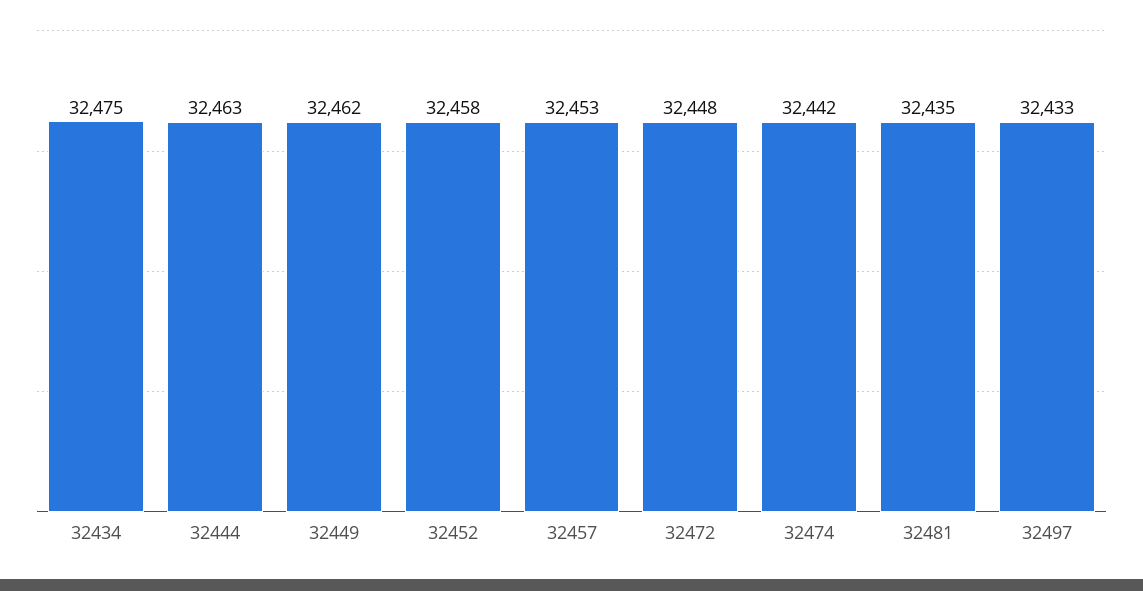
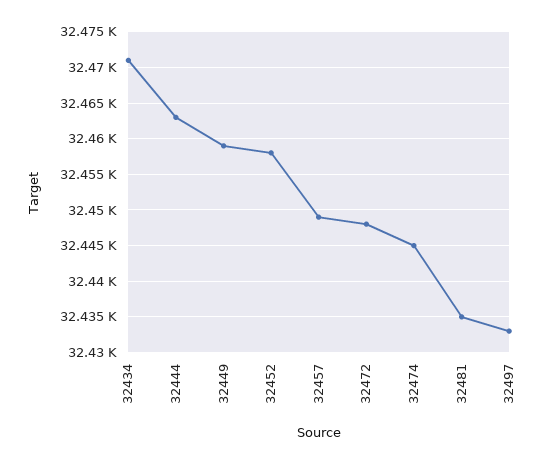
  {
-   "32434": 32475,
+   "32434": 32471,
    "32444": 32463,
-   "32449": 32462,
+   "32449": 32459,
    "32452": 32458,
-   "32457": 32453,
+   "32457": 32449,
    "32472": 32448,
-   "32474": 32442,
+   "32474": 32445,
    "32481": 32435,
    "32497": 32433
  }

